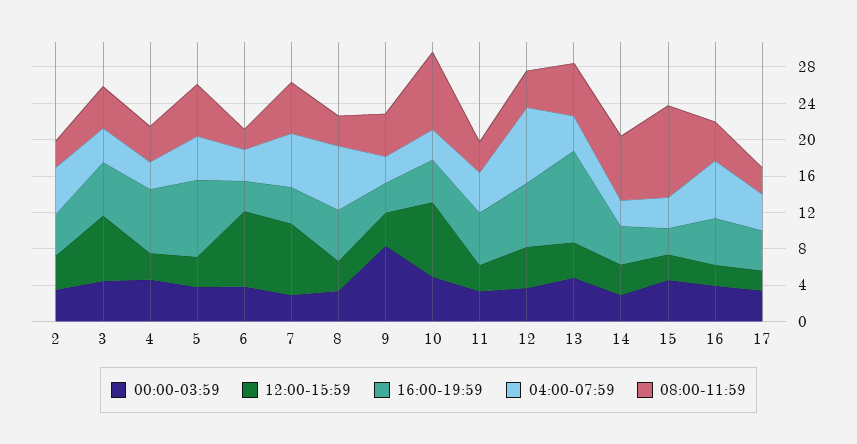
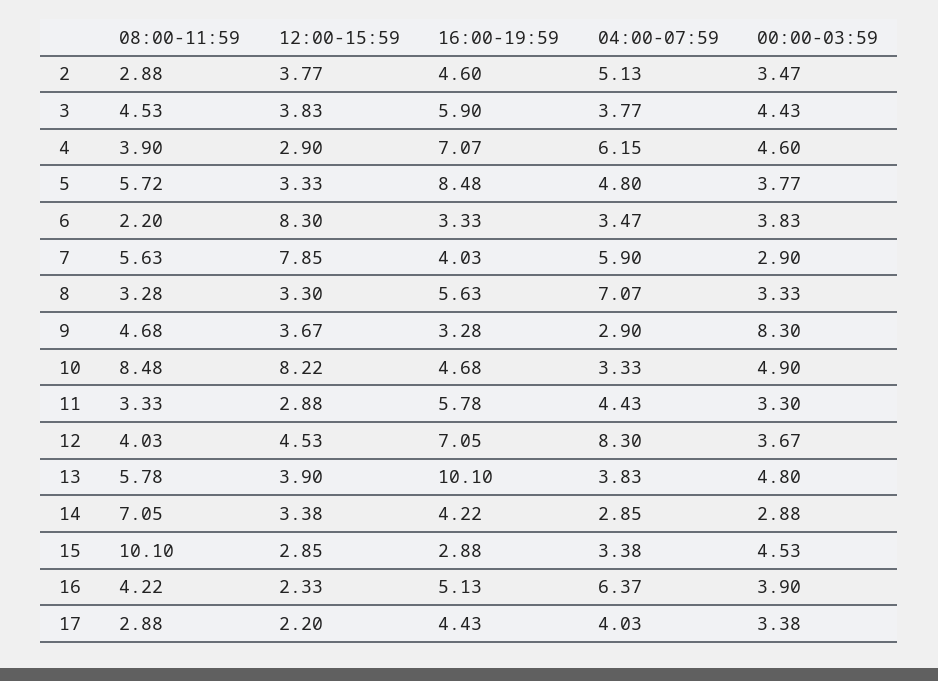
  {
    "00:00-03:59": {
      "2": 3.47,
      "3": 4.43,
      "4": 4.6,
      "5": 3.77,
      "6": 3.83,
      "7": 2.9,
      "8": 3.33,
      "9": 8.3,
      "10": 4.9,
      "11": 3.3,
      "12": 3.67,
      "13": 4.8,
      "14": 2.88,
      "15": 4.53,
      "16": 3.9,
      "17": 3.38
    },
    "12:00-15:59": {
      "2": 3.77,
-     "3": 7,
+     "3": 3.83,
      "4": 2.9,
      "5": 3.33,
      "6": 8.3,
      "7": 7.85,
      "8": 3.3,
      "9": 3.67,
      "10": 8.22,
      "11": 2.88,
      "12": 4.53,
      "13": 3.9,
      "14": 3.38,
      "15": 2.85,
      "16": 2.33,
      "17": 2.2
    },
    "16:00-19:59": {
      "2": 4.6,
      "3": 5.9,
      "4": 7.07,
      "5": 8.48,
      "6": 3.33,
      "7": 4.03,
      "8": 5.63,
      "9": 3.28,
      "10": 4.68,
      "11": 5.78,
      "12": 7.05,
      "13": 10.1,
      "14": 4.22,
      "15": 2.88,
      "16": 5.13,
      "17": 4.43
    },
    "04:00-07:59": {
      "2": 5.13,
      "3": 3.77,
-     "4": 3,
+     "4": 6.15,
      "5": 4.8,
      "6": 3.47,
      "7": 5.9,
      "8": 7.07,
      "9": 2.9,
      "10": 3.33,
      "11": 4.43,
      "12": 8.3,
      "13": 3.83,
      "14": 2.85,
      "15": 3.38,
      "16": 6.37,
      "17": 4.03
    },
    "08:00-11:59": {
      "2": 2.88,
      "3": 4.53,
      "4": 3.9,
      "5": 5.72,
      "6": 2.2,
      "7": 5.63,
      "8": 3.28,
      "9": 4.68,
      "10": 8.48,
      "11": 3.33,
      "12": 4.03,
      "13": 5.78,
      "14": 7.05,
      "15": 10.1,
      "16": 4.22,
      "17": 2.88
    }
  }

